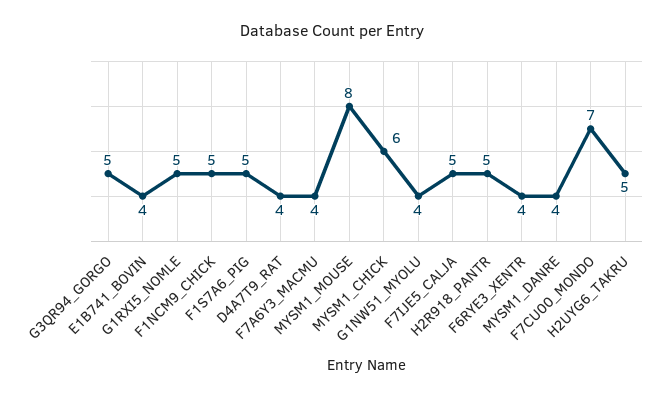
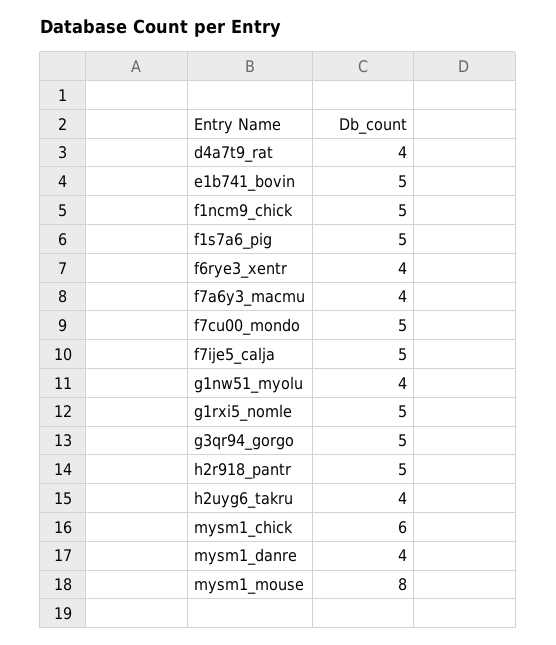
  {
    "G3QR94_GORGO": 5,
-   "E1B741_BOVIN": 4,
+   "E1B741_BOVIN": 5,
    "G1RXI5_NOMLE": 5,
    "F1NCM9_CHICK": 5,
    "F1S7A6_PIG": 5,
    "D4A7T9_RAT": 4,
    "F7A6Y3_MACMU": 4,
    "MYSM1_MOUSE": 8,
    "MYSM1_CHICK": 6,
    "G1NW51_MYOLU": 4,
    "F7IJE5_CALJA": 5,
    "H2R918_PANTR": 5,
    "F6RYE3_XENTR": 4,
    "MYSM1_DANRE": 4,
-   "F7CU00_MONDO": 7,
+   "F7CU00_MONDO": 5,
-   "H2UYG6_TAKRU": 5
+   "H2UYG6_TAKRU": 4
  }

